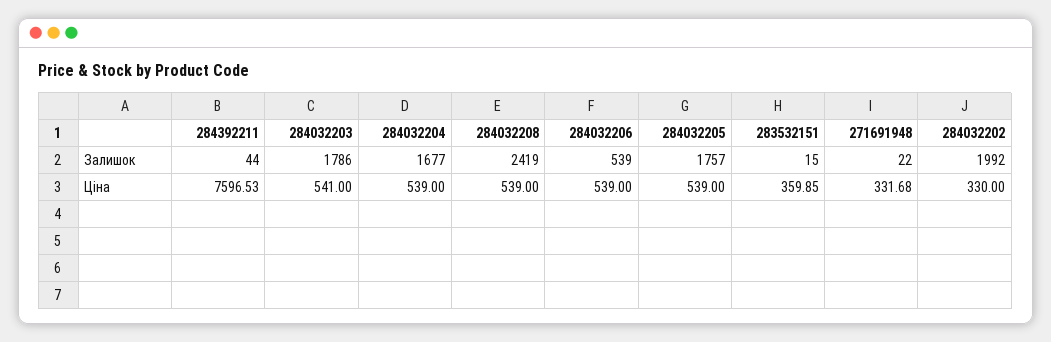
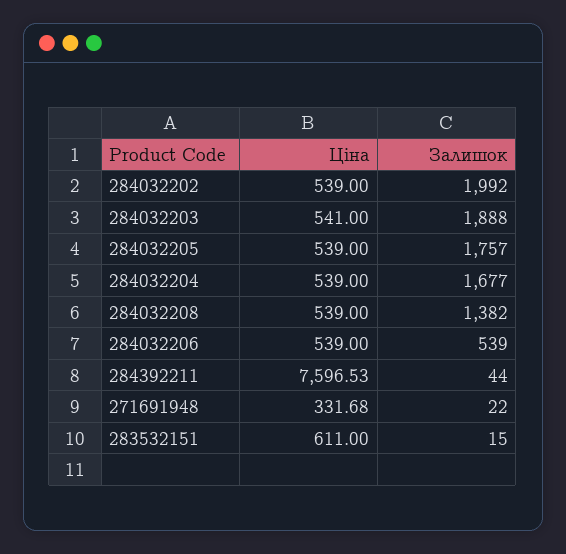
  {
    "284392211": {
      "Залишок": 44,
      "Ціна": 7596.53
    },
    "284032203": {
-     "Залишок": 1786,
+     "Залишок": 1888,
      "Ціна": 541
    },
    "284032204": {
      "Залишок": 1677,
      "Ціна": 539
    },
    "284032208": {
-     "Залишок": 2419,
+     "Залишок": 1382,
      "Ціна": 539
    },
    "284032206": {
      "Залишок": 539,
      "Ціна": 539
    },
    "284032205": {
      "Залишок": 1757,
      "Ціна": 539
    },
    "283532151": {
      "Залишок": 15,
-     "Ціна": 359.85
+     "Ціна": 611
    },
    "271691948": {
      "Залишок": 22,
      "Ціна": 331.68
    },
    "284032202": {
      "Залишок": 1992,
-     "Ціна": 330
+     "Ціна": 539
    }
  }

